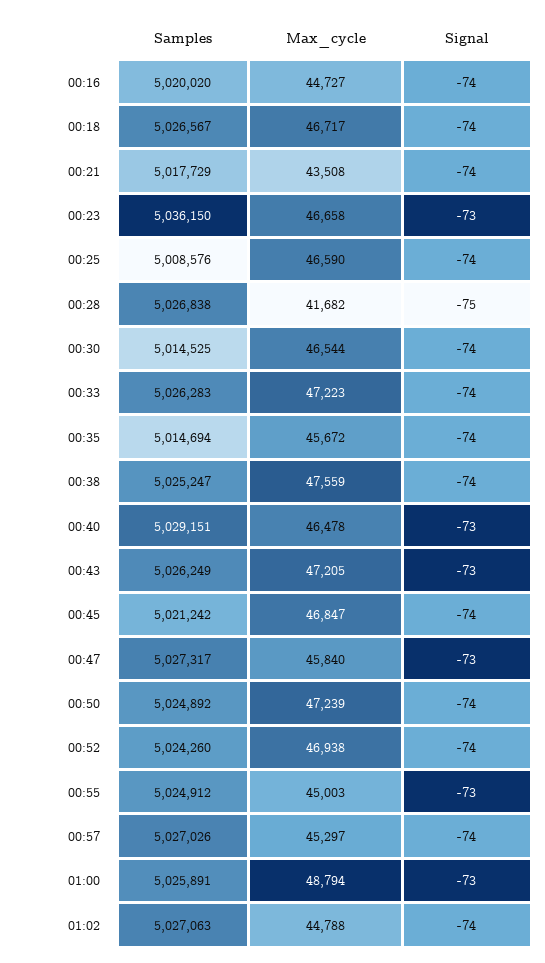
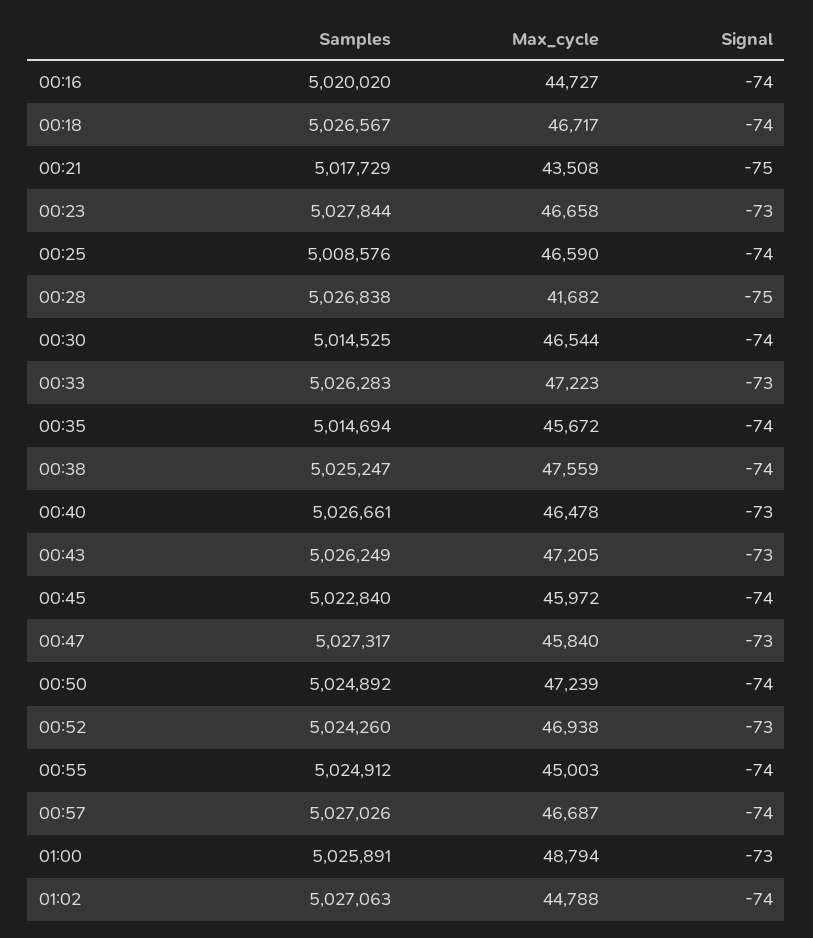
  {
    "Samples": {
      "00:16": 5020020,
      "00:18": 5026567,
      "00:21": 5017729,
-     "00:23": 5036150,
+     "00:23": 5027844,
      "00:25": 5008576,
      "00:28": 5026838,
      "00:30": 5014525,
      "00:33": 5026283,
      "00:35": 5014694,
      "00:38": 5025247,
-     "00:40": 5029151,
+     "00:40": 5026661,
      "00:43": 5026249,
-     "00:45": 5021242,
+     "00:45": 5022840,
      "00:47": 5027317,
      "00:50": 5024892,
      "00:52": 5024260,
      "00:55": 5024912,
      "00:57": 5027026,
      "01:00": 5025891,
      "01:02": 5027063
    },
    "Max_cycle": {
      "00:16": 44727,
      "00:18": 46717,
      "00:21": 43508,
      "00:23": 46658,
      "00:25": 46590,
      "00:28": 41682,
      "00:30": 46544,
      "00:33": 47223,
      "00:35": 45672,
      "00:38": 47559,
      "00:40": 46478,
      "00:43": 47205,
-     "00:45": 46847,
+     "00:45": 45972,
      "00:47": 45840,
      "00:50": 47239,
      "00:52": 46938,
      "00:55": 45003,
-     "00:57": 45297,
+     "00:57": 46687,
      "01:00": 48794,
      "01:02": 44788
    },
    "Signal": {
      "00:16": -74,
      "00:18": -74,
-     "00:21": -74,
+     "00:21": -75,
      "00:23": -73,
      "00:25": -74,
      "00:28": -75,
      "00:30": -74,
-     "00:33": -74,
+     "00:33": -73,
      "00:35": -74,
      "00:38": -74,
      "00:40": -73,
      "00:43": -73,
      "00:45": -74,
      "00:47": -73,
      "00:50": -74,
-     "00:52": -74,
+     "00:52": -73,
-     "00:55": -73,
+     "00:55": -74,
      "00:57": -74,
      "01:00": -73,
      "01:02": -74
    }
  }

